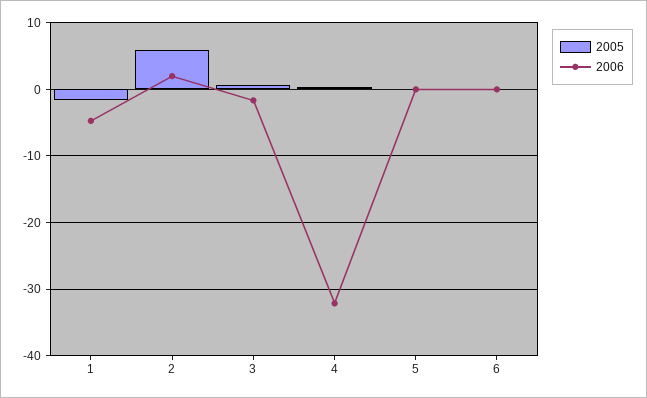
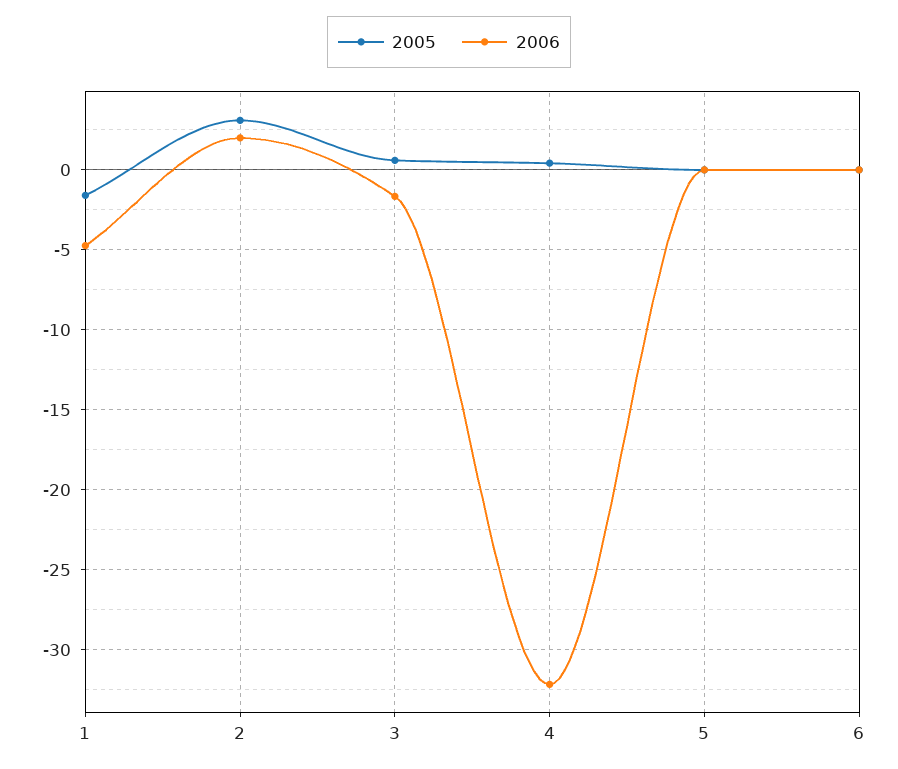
  {
    "2005": {
      "1": -1.5,
-     "2": 6,
+     "2": 3,
      "3": 0.5,
      "4": 0.5,
      "5": 0,
      "6": 0
    },
    "2006": {
      "1": -4.5,
      "2": 2,
      "3": -1.5,
      "4": -32,
      "5": 0,
      "6": 0
    }
  }

